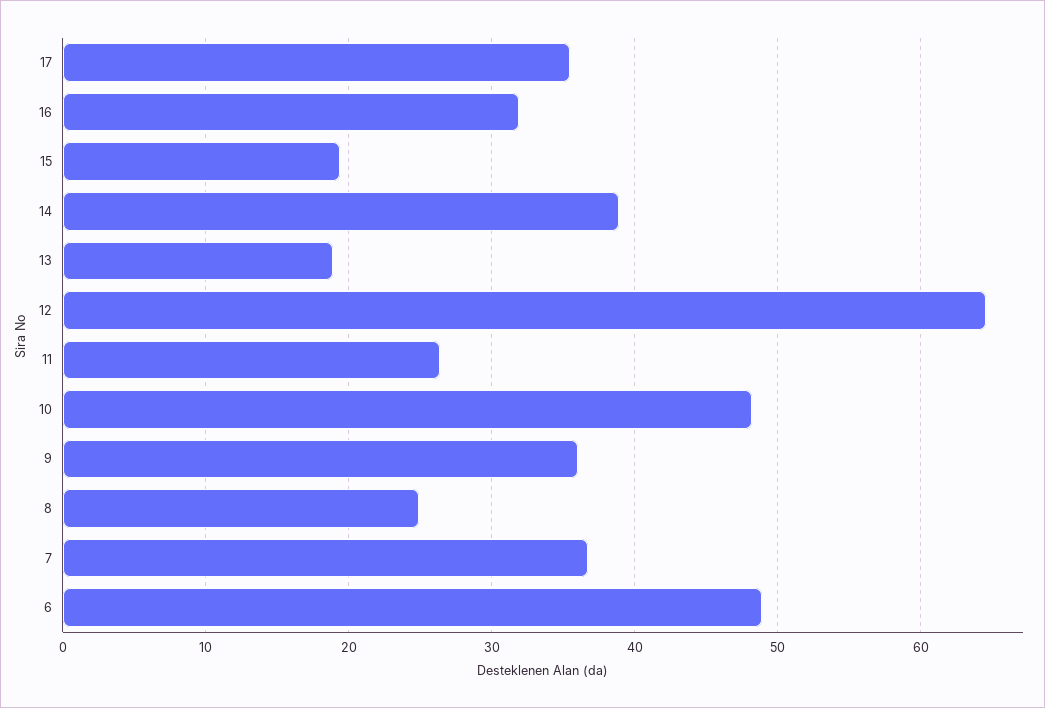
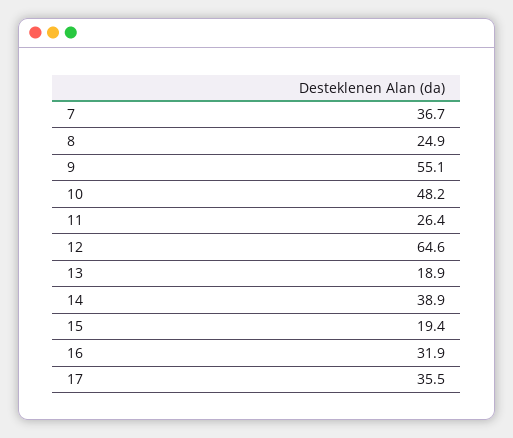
  {
    "17": 35.5,
    "16": 31.9,
    "15": 19.4,
    "14": 38.9,
    "13": 18.9,
    "12": 64.6,
    "11": 26.4,
    "10": 48.2,
-   "9": 36,
+   "9": 55.1,
    "8": 24.9,
-   "7": 36.7,
+   "7": 36.7
-   "6": 49
  }

